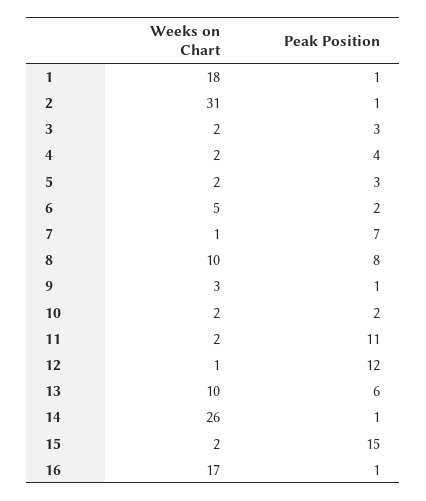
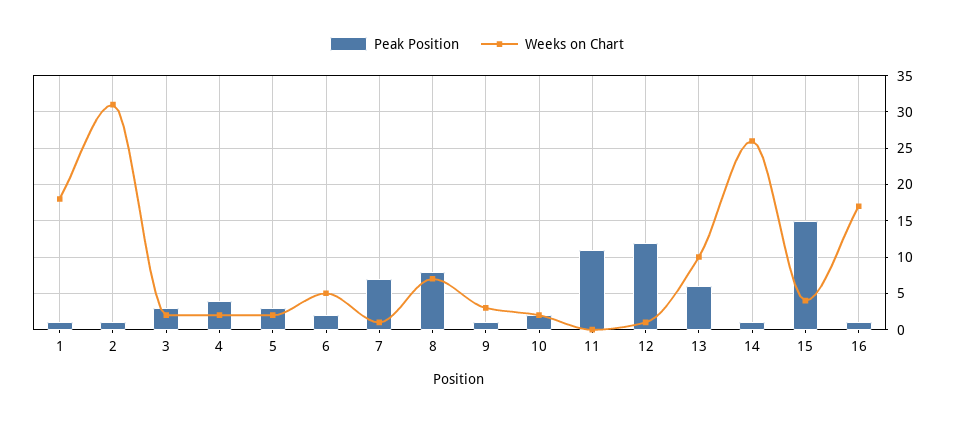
  {
    "Weeks on Chart": {
      "1": 18,
      "2": 31,
      "3": 2,
      "4": 2,
      "5": 2,
      "6": 5,
      "7": 1,
-     "8": 10,
+     "8": 7,
      "9": 3,
      "10": 2,
-     "11": 2,
+     "11": 0,
      "12": 1,
      "13": 10,
      "14": 26,
-     "15": 2,
+     "15": 4,
      "16": 17
    },
    "Peak Position": {
      "1": 1,
      "2": 1,
      "3": 3,
      "4": 4,
      "5": 3,
      "6": 2,
      "7": 7,
      "8": 8,
      "9": 1,
      "10": 2,
      "11": 11,
      "12": 12,
      "13": 6,
      "14": 1,
      "15": 15,
      "16": 1
    }
  }

